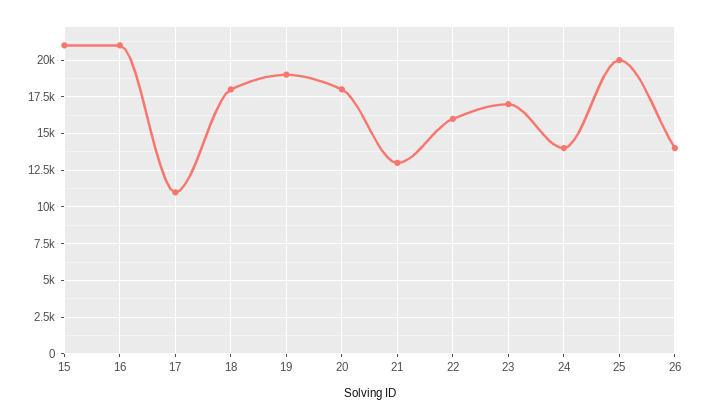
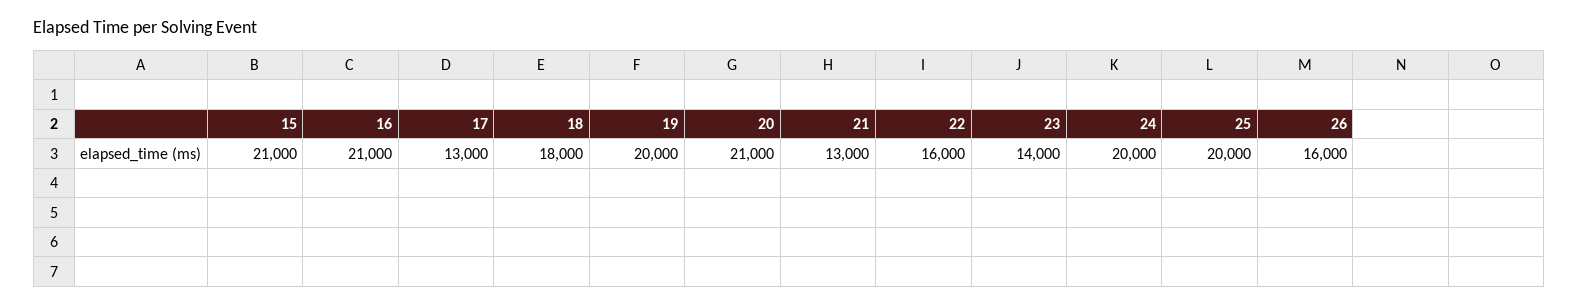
  {
    "15": 21000,
    "16": 21000,
-   "17": 11000,
+   "17": 13000,
    "18": 18000,
-   "19": 19000,
+   "19": 20000,
-   "20": 18000,
+   "20": 21000,
    "21": 13000,
    "22": 16000,
-   "23": 17000,
+   "23": 14000,
-   "24": 14000,
+   "24": 20000,
    "25": 20000,
-   "26": 14000
+   "26": 16000
  }

